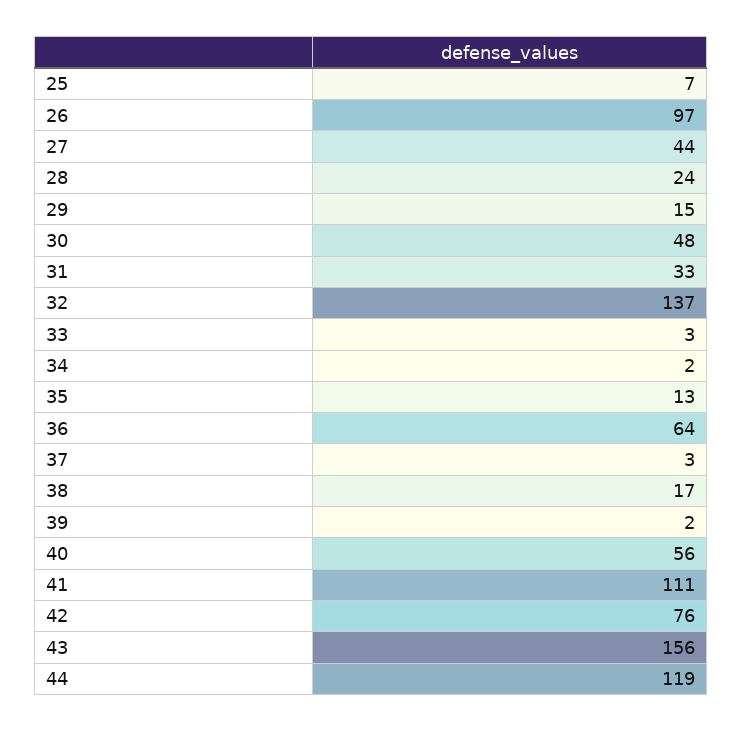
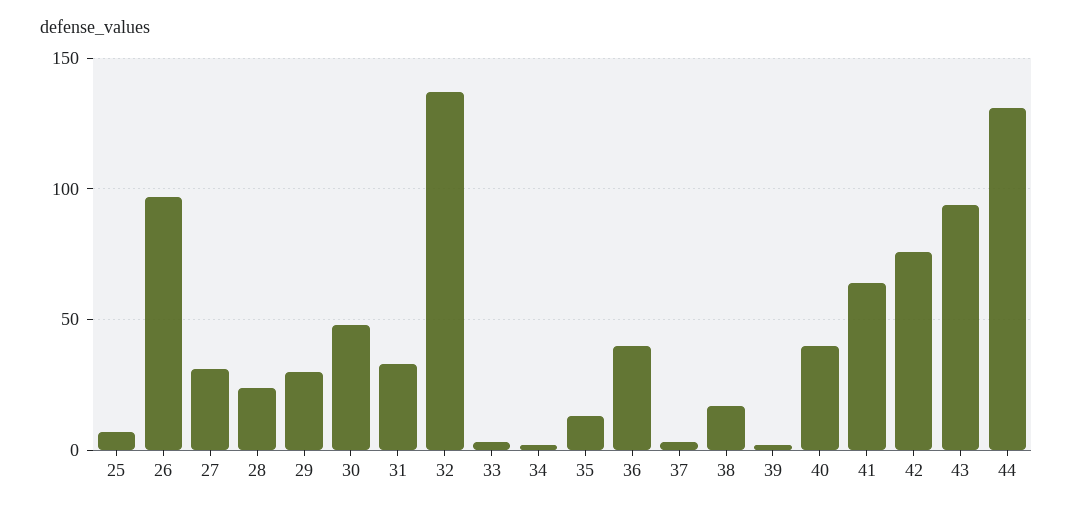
  {
    "25": 7,
    "26": 97,
-   "27": 44,
+   "27": 30,
    "28": 24,
-   "29": 15,
+   "29": 30,
    "30": 48,
    "31": 33,
    "32": 137,
    "33": 3,
    "34": 2,
    "35": 13,
-   "36": 64,
+   "36": 40,
    "37": 3,
    "38": 17,
    "39": 2,
-   "40": 56,
+   "40": 40,
-   "41": 111,
+   "41": 65,
    "42": 76,
-   "43": 156,
+   "43": 95,
-   "44": 119
+   "44": 130
  }

